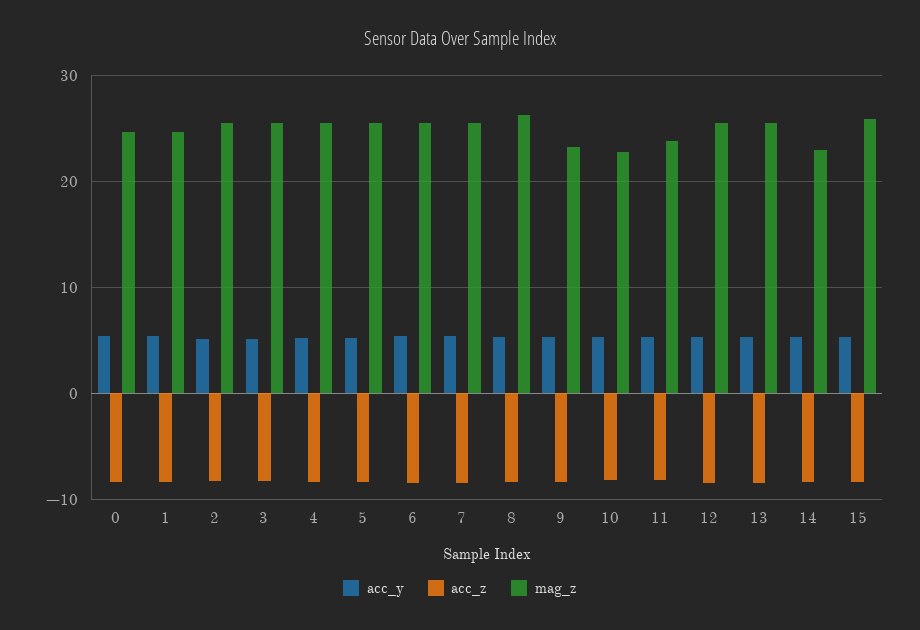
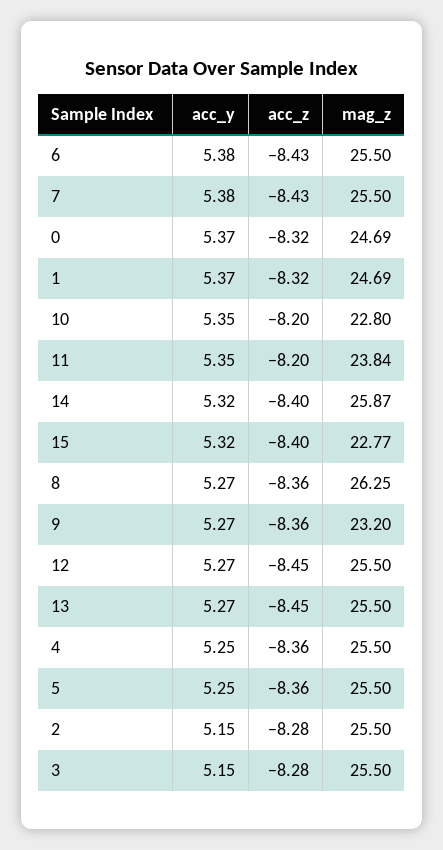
  {
    "acc_y": {
      "0": 5.37,
      "1": 5.37,
      "2": 5.15,
      "3": 5.15,
      "4": 5.25,
      "5": 5.25,
      "6": 5.38,
      "7": 5.38,
      "8": 5.27,
      "9": 5.27,
      "10": 5.35,
      "11": 5.35,
      "12": 5.27,
      "13": 5.27,
      "14": 5.32,
      "15": 5.32
    },
    "acc_z": {
      "0": -8.32,
      "1": -8.32,
      "2": -8.28,
      "3": -8.28,
      "4": -8.36,
      "5": -8.36,
      "6": -8.43,
      "7": -8.43,
      "8": -8.36,
      "9": -8.36,
      "10": -8.2,
      "11": -8.2,
      "12": -8.45,
      "13": -8.45,
      "14": -8.4,
      "15": -8.4
    },
    "mag_z": {
      "0": 24.69,
      "1": 24.69,
      "2": 25.5,
      "3": 25.5,
      "4": 25.5,
      "5": 25.5,
      "6": 25.5,
      "7": 25.5,
      "8": 26.25,
      "9": 23.2,
      "10": 22.8,
      "11": 23.84,
      "12": 25.5,
      "13": 25.5,
-     "14": 23,
+     "14": 25.87,
-     "15": 26
+     "15": 22.77
    }
  }

